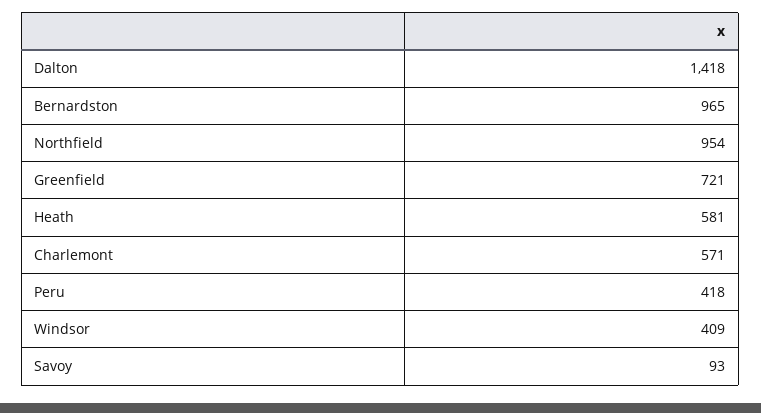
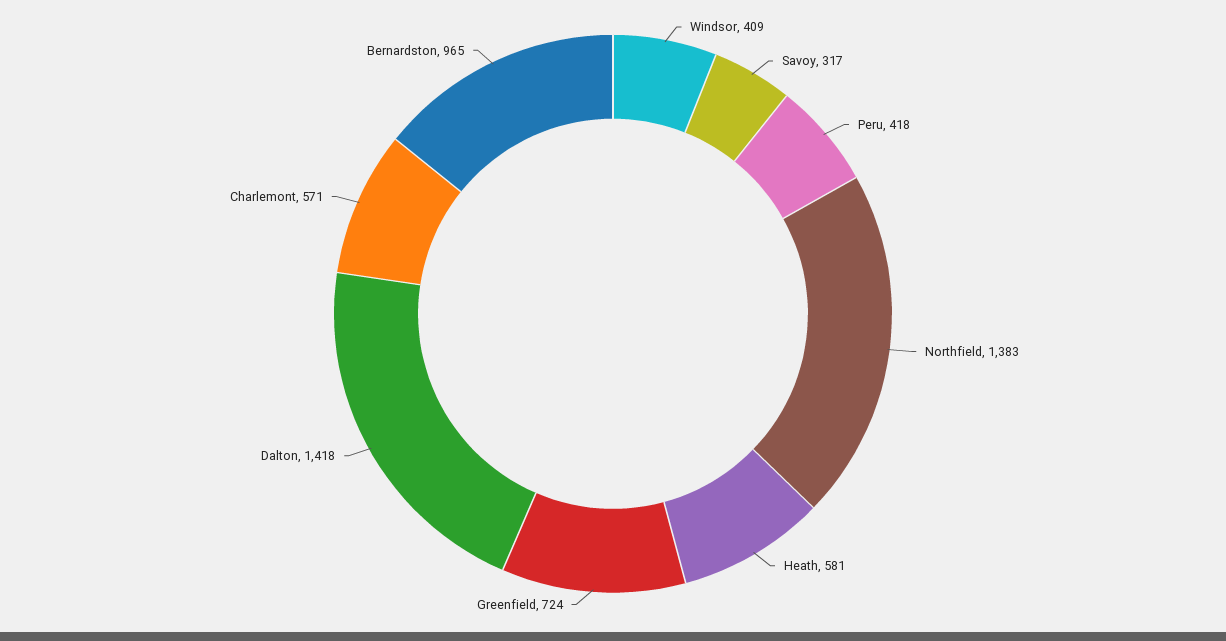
  {
    "Dalton": 1418,
    "Bernardston": 965,
-   "Northfield": 954,
+   "Northfield": 1383,
-   "Greenfield": 721,
+   "Greenfield": 724,
    "Heath": 581,
    "Charlemont": 571,
    "Peru": 418,
    "Windsor": 409,
-   "Savoy": 93
+   "Savoy": 317
  }

